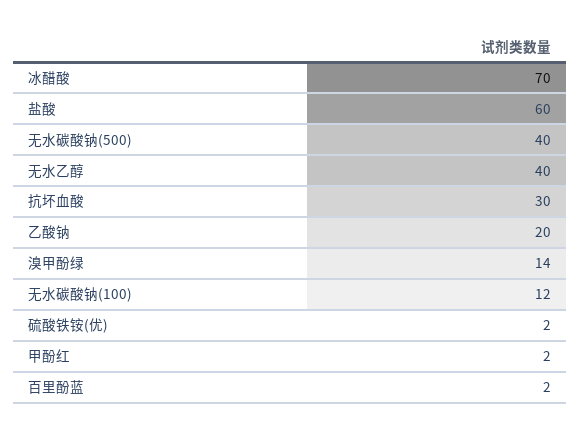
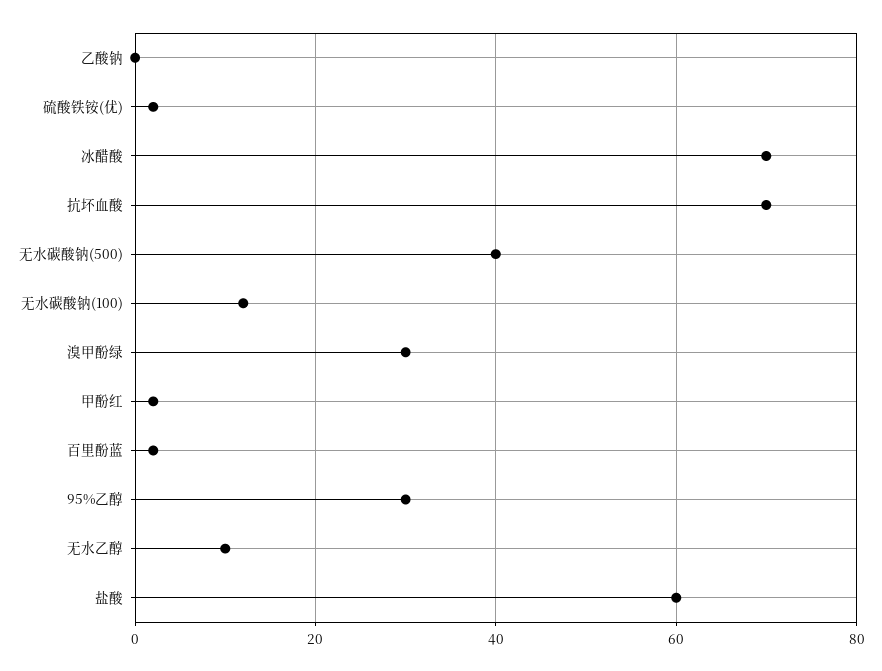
  {
    "冰醋酸": 70,
    "盐酸": 60,
    "无水碳酸钠(500)": 40,
-   "无水乙醇": 40,
+   "无水乙醇": 10,
-   "抗坏血酸": 30,
+   "抗坏血酸": 70,
-   "乙酸钠": 20,
+   "乙酸钠": 0,
-   "溴甲酚绿": 14,
+   "溴甲酚绿": 30,
    "无水碳酸钠(100)": 12,
    "硫酸铁铵(优)": 2,
    "甲酚红": 2,
-   "百里酚蓝": 2
+   "百里酚蓝": 2,
+   "95%乙醇": 30
  }

